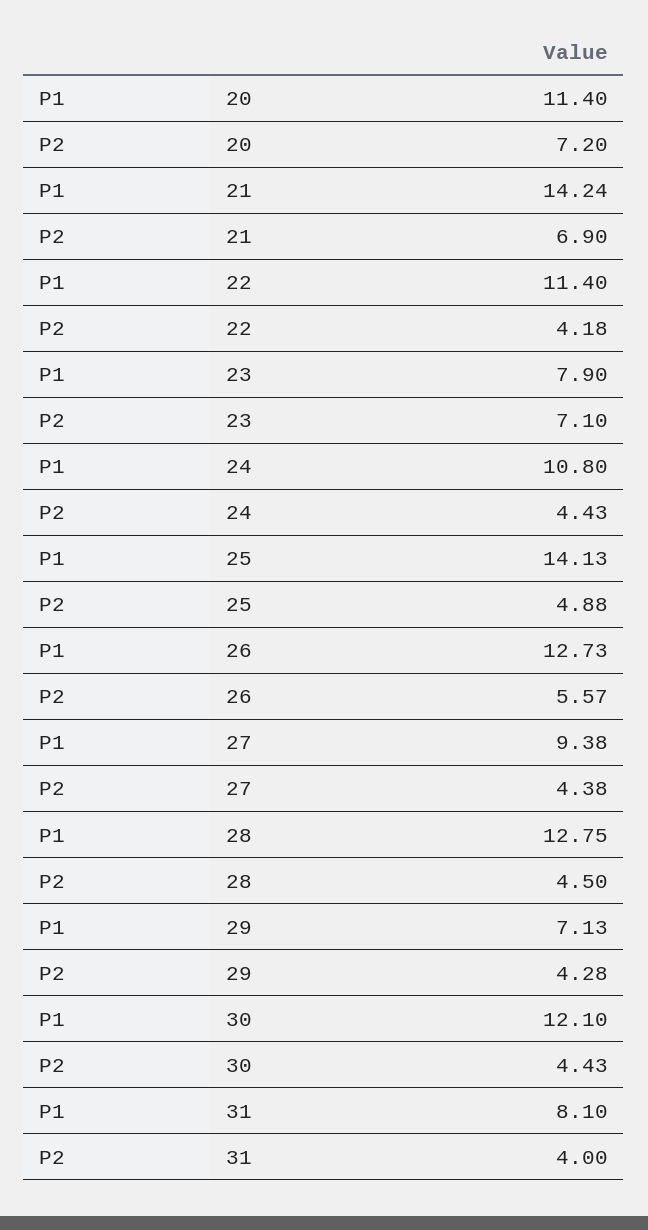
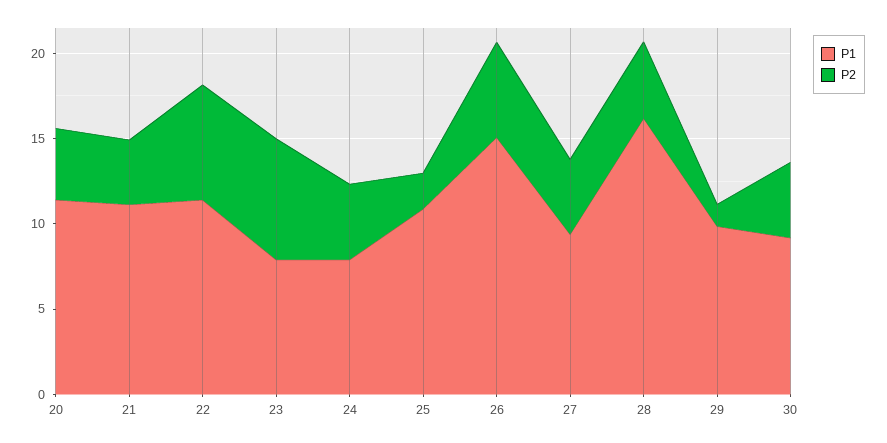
  {
    "P1": {
      "20": 11.4,
-     "21": 14.24,
+     "21": 11,
      "22": 11.4,
      "23": 7.9,
-     "24": 10.8,
+     "24": 8,
-     "25": 14.13,
+     "25": 11,
-     "26": 12.73,
+     "26": 15,
      "27": 9.38,
-     "28": 12.75,
+     "28": 16,
-     "29": 7.13,
+     "29": 10,
-     "30": 12.1,
+     "30": 9
-     "31": 8.1
    },
    "P2": {
-     "20": 7.2,
+     "20": 4,
-     "21": 6.9,
+     "21": 4,
-     "22": 4.18,
+     "22": 7,
      "23": 7.1,
      "24": 4.43,
-     "25": 4.88,
+     "25": 2,
      "26": 5.57,
      "27": 4.38,
      "28": 4.5,
-     "29": 4.28,
+     "29": 1,
-     "30": 4.43,
+     "30": 4.43
-     "31": 4
    }
  }

